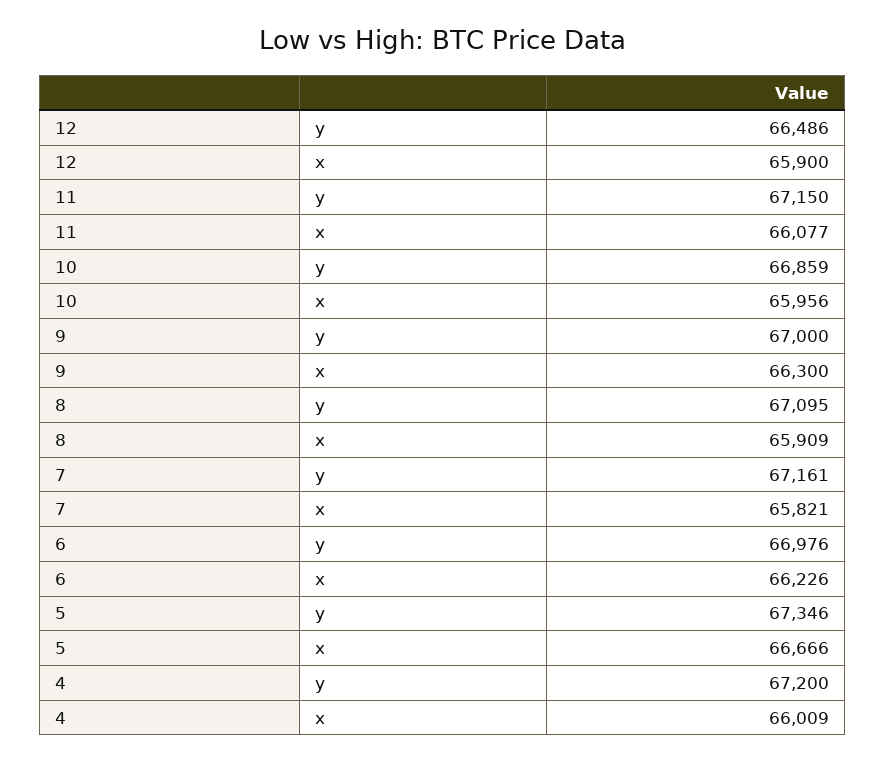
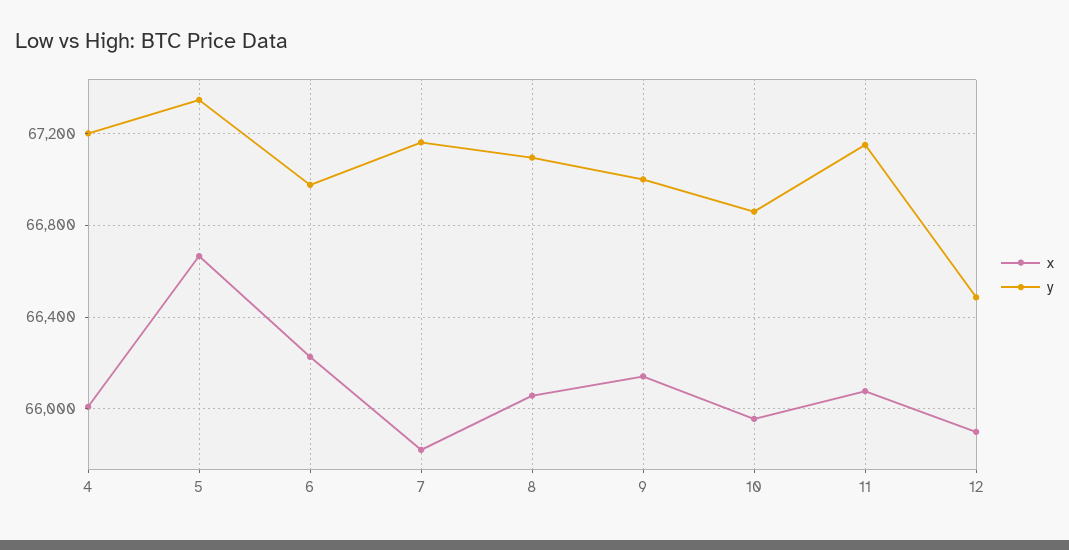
  {
    "y": {
      "12": 66486,
      "11": 67150,
      "10": 66859,
      "9": 67000,
      "8": 67095,
      "7": 67161,
      "6": 66976,
      "5": 67346,
      "4": 67200
    },
    "x": {
      "12": 65900,
      "11": 66077,
      "10": 65956,
-     "9": 66300,
+     "9": 66150,
-     "8": 65909,
+     "8": 66050,
      "7": 65821,
      "6": 66226,
      "5": 66666,
      "4": 66009
    }
  }

